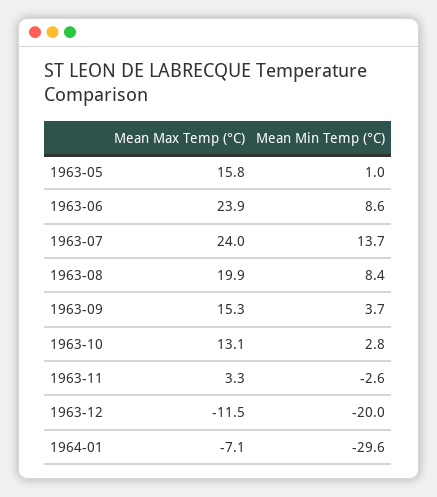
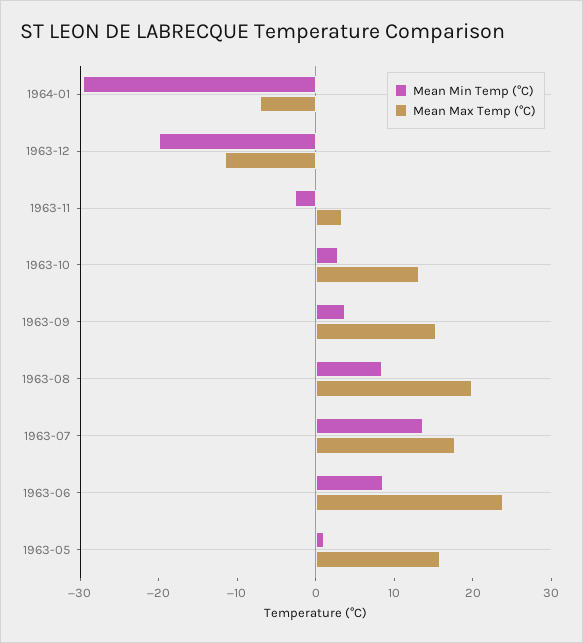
  {
    "Mean Max Temp (°C)": {
      "1963-05": 15.8,
      "1963-06": 23.9,
-     "1963-07": 24,
+     "1963-07": 18,
      "1963-08": 19.9,
      "1963-09": 15.3,
      "1963-10": 13.1,
      "1963-11": 3.3,
      "1963-12": -11.5,
      "1964-01": -7.1
    },
    "Mean Min Temp (°C)": {
      "1963-05": 1,
      "1963-06": 8.6,
      "1963-07": 13.7,
      "1963-08": 8.4,
      "1963-09": 3.7,
      "1963-10": 2.8,
      "1963-11": -2.6,
      "1963-12": -20,
      "1964-01": -29.6
    }
  }

